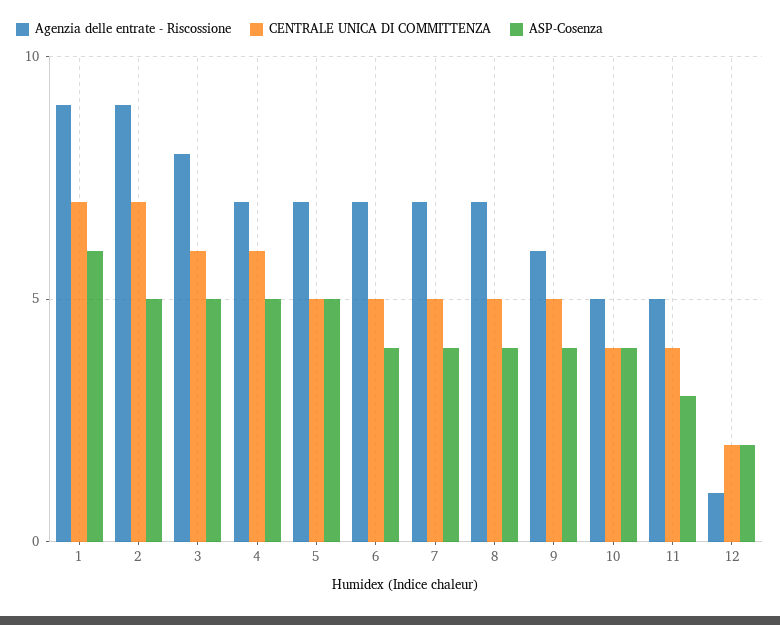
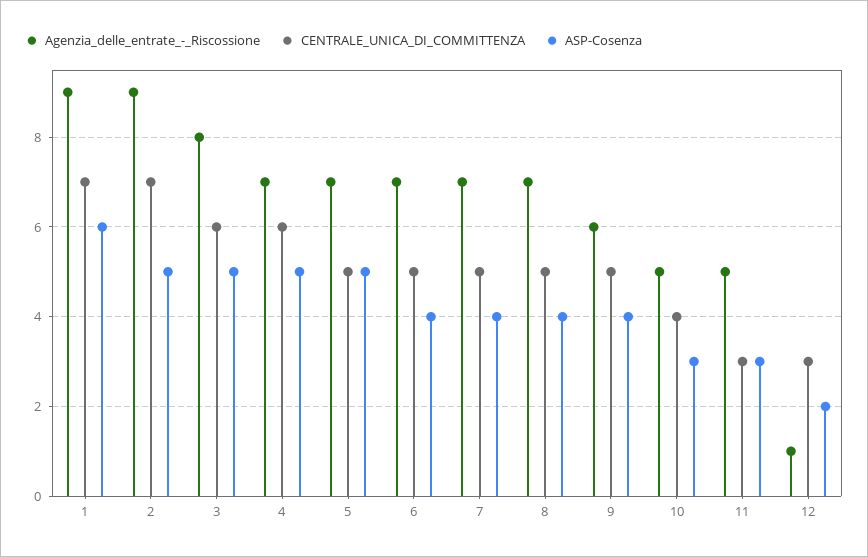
  {
    "Agenzia delle entrate - Riscossione": {
      "1": 9,
      "2": 9,
      "3": 8,
      "4": 7,
      "5": 7,
      "6": 7,
      "7": 7,
      "8": 7,
      "9": 6,
      "10": 5,
      "11": 5,
      "12": 1
    },
    "CENTRALE UNICA DI COMMITTENZA": {
      "1": 7,
      "2": 7,
      "3": 6,
      "4": 6,
      "5": 5,
      "6": 5,
      "7": 5,
      "8": 5,
      "9": 5,
      "10": 4,
-     "11": 4,
+     "11": 3,
-     "12": 2
+     "12": 3
    },
    "ASP-Cosenza": {
      "1": 6,
      "2": 5,
      "3": 5,
      "4": 5,
      "5": 5,
      "6": 4,
      "7": 4,
      "8": 4,
      "9": 4,
-     "10": 4,
+     "10": 3,
      "11": 3,
      "12": 2
    }
  }

